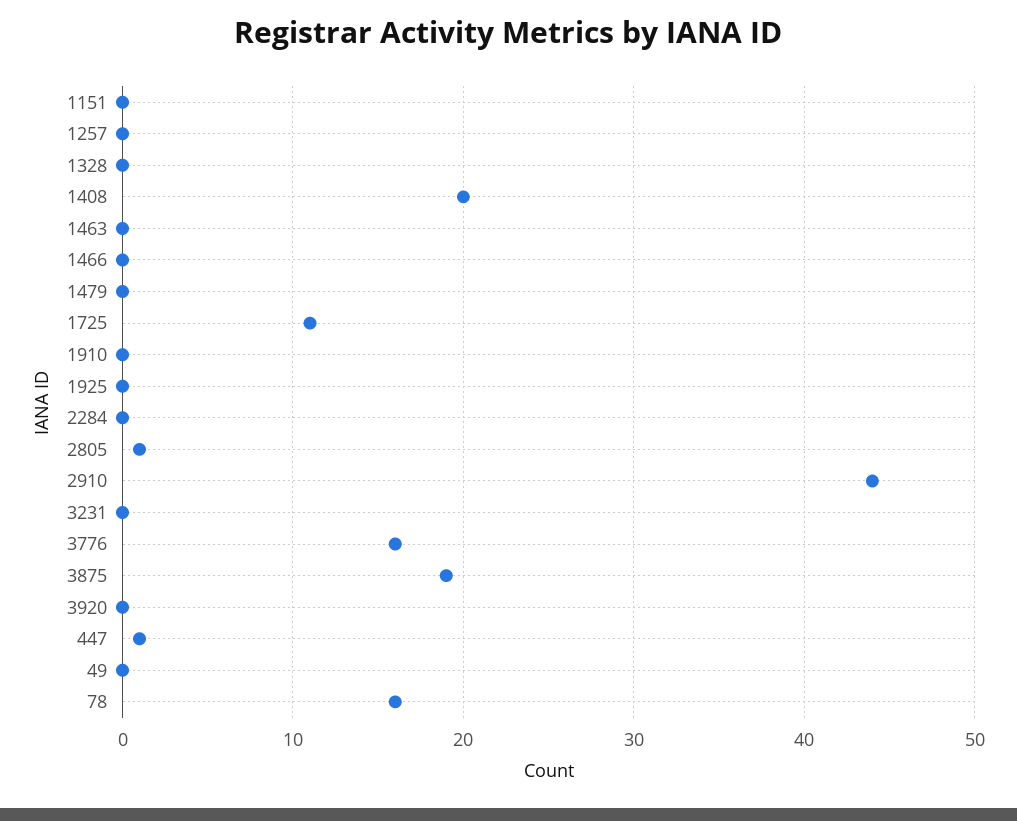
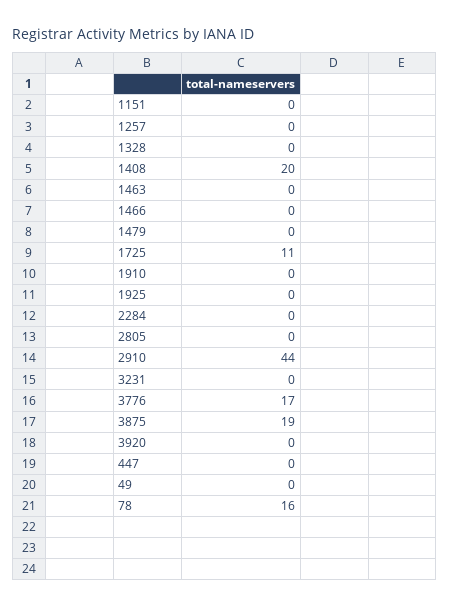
  {
    "1151": 0,
    "1257": 0,
    "1328": 0,
    "1408": 20,
    "1463": 0,
    "1466": 0,
    "1479": 0,
    "1725": 11,
    "1910": 0,
    "1925": 0,
    "2284": 0,
-   "2805": 1,
+   "2805": 0,
    "2910": 44,
    "3231": 0,
-   "3776": 16,
+   "3776": 17,
    "3875": 19,
    "3920": 0,
-   "447": 1,
+   "447": 0,
    "49": 0,
    "78": 16
  }

